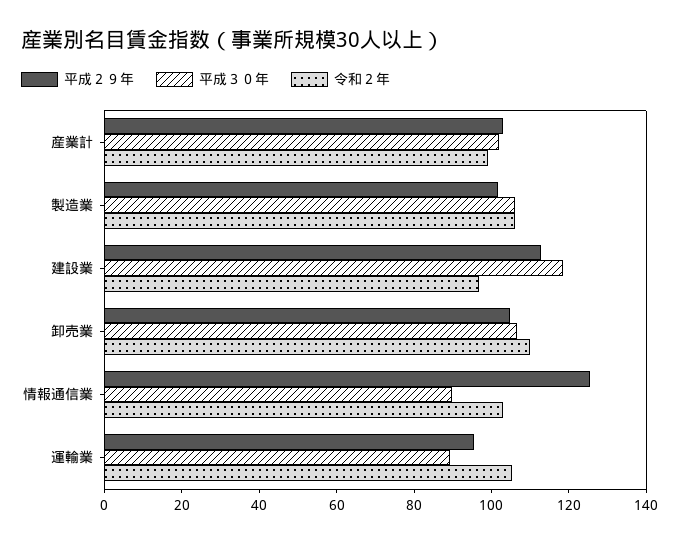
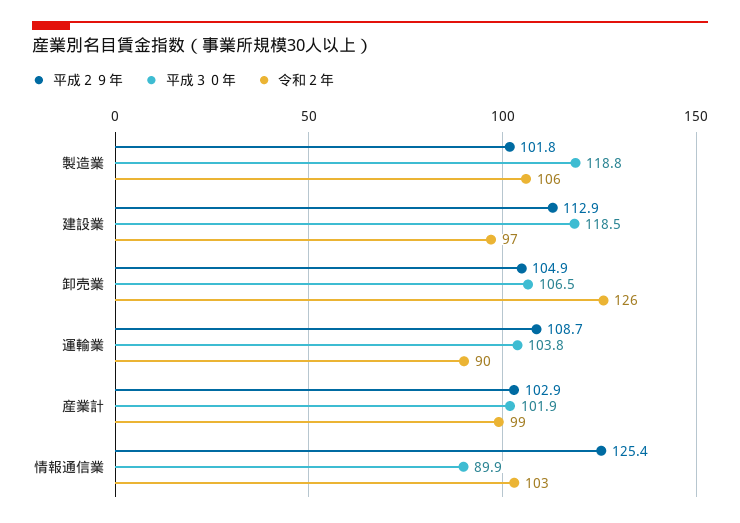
  {
    "平成２９年": {
      "産業計": 102.9,
      "製造業": 101.8,
      "建設業": 112.9,
      "卸売業": 104.9,
      "情報通信業": 125.4,
-     "運輸業": 95
+     "運輸業": 108.7
    },
    "平成３０年": {
      "産業計": 101.9,
-     "製造業": 105,
+     "製造業": 118.8,
      "建設業": 118.5,
      "卸売業": 106.5,
      "情報通信業": 89.9,
-     "運輸業": 90
+     "運輸業": 103.8
    },
    "令和２年": {
      "産業計": 99,
      "製造業": 106,
      "建設業": 97,
-     "卸売業": 110,
+     "卸売業": 126,
      "情報通信業": 103,
-     "運輸業": 105
+     "運輸業": 90
    }
  }

